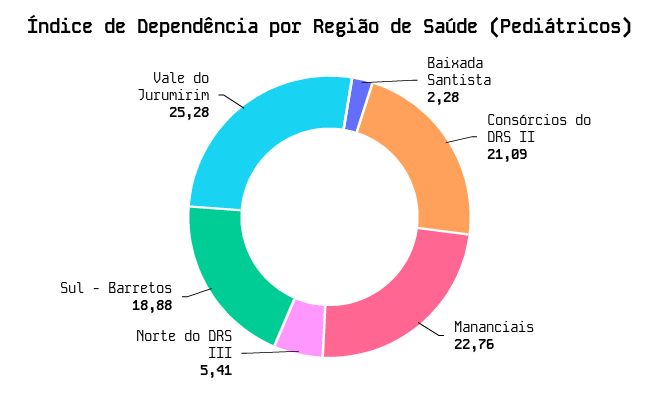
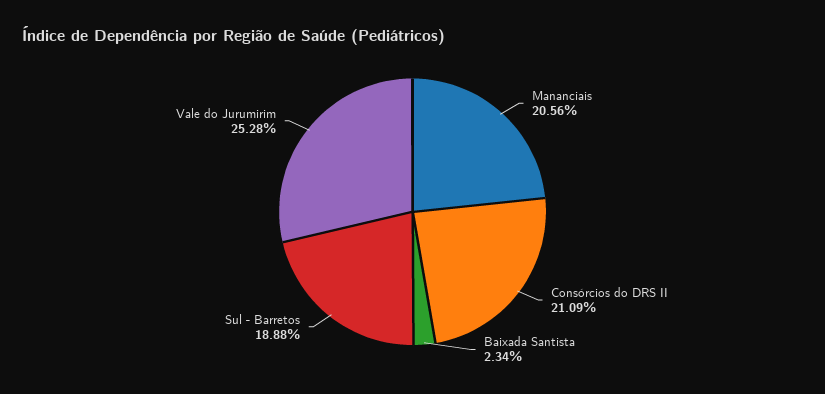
  {
-   "Baixada Santista": 2.28,
+   "Baixada Santista": 2.34,
    "Consórcios do DRS II": 21.09,
-   "Mananciais": 22.76,
+   "Mananciais": 20.56,
-   "Norte do DRS III": 5.41,
    "Sul - Barretos": 18.88,
    "Vale do Jurumirim": 25.28
  }

